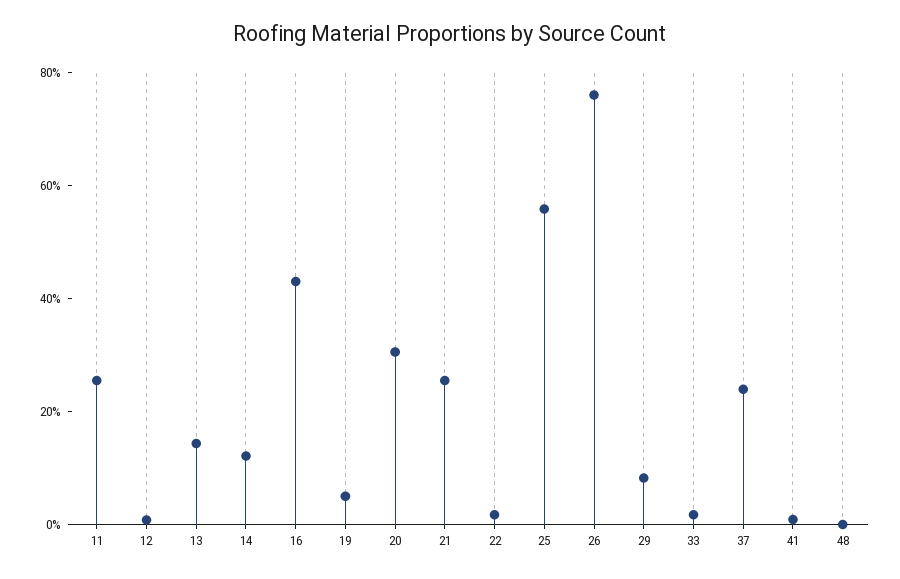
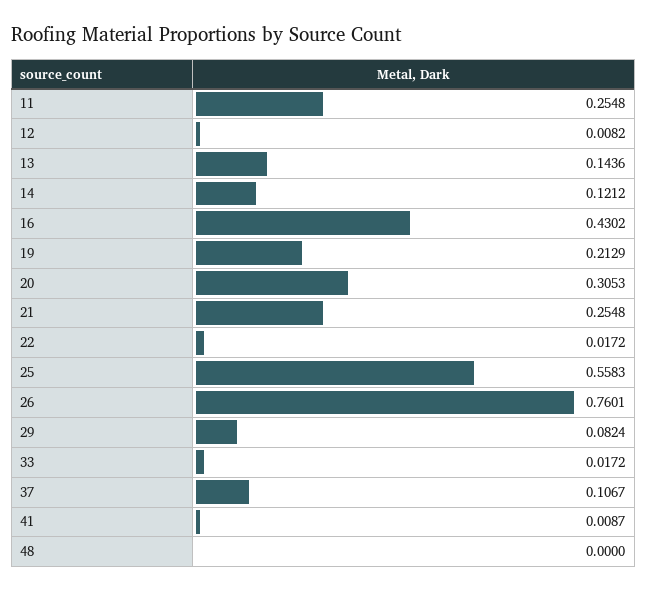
  {
    "11": 0.2548,
    "12": 0.0082,
    "13": 0.1436,
    "14": 0.1212,
    "16": 0.4302,
-   "19": 0.05,
+   "19": 0.2129,
    "20": 0.3053,
    "21": 0.2548,
    "22": 0.0172,
    "25": 0.5583,
    "26": 0.7601,
    "29": 0.0824,
    "33": 0.0172,
-   "37": 0.25,
+   "37": 0.1067,
    "41": 0.0087,
    "48": 0
  }

